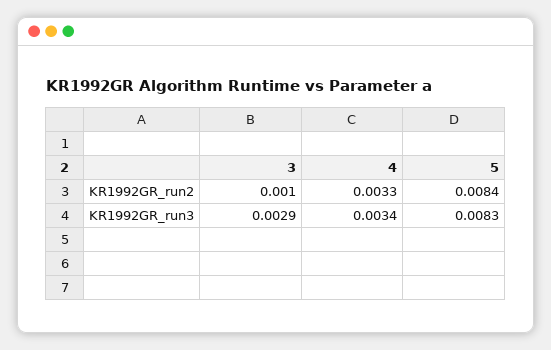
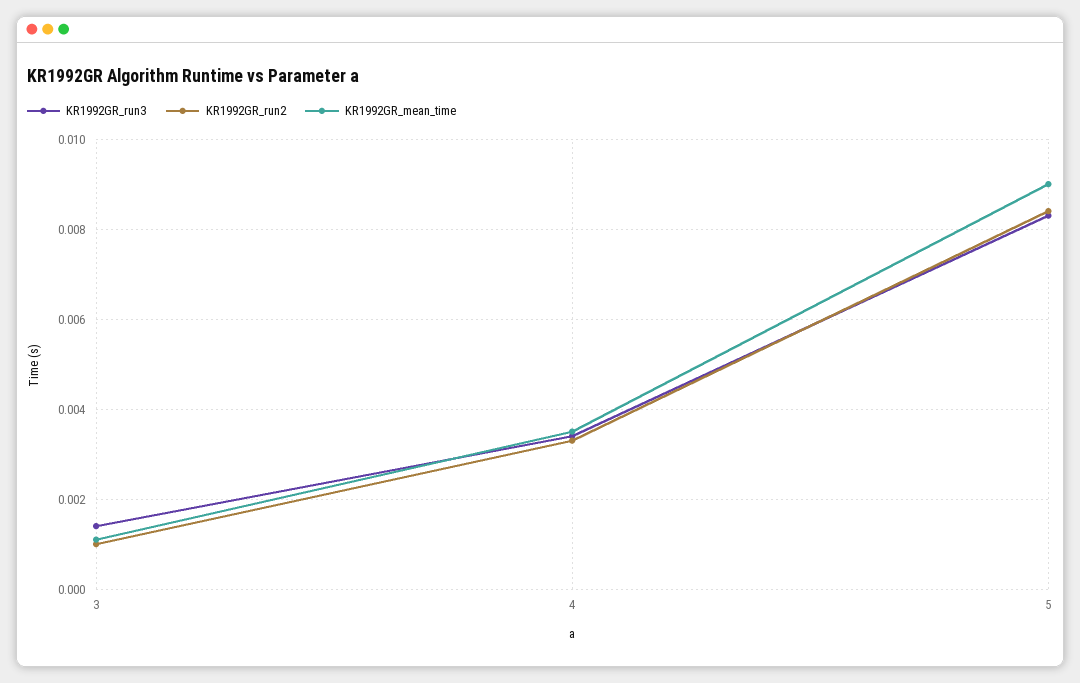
  {
    "KR1992GR_run2": {
      "3": 0.001,
      "4": 0.0033,
      "5": 0.0084
    },
    "KR1992GR_run3": {
-     "3": 0.0029,
+     "3": 0.0015,
      "4": 0.0034,
      "5": 0.0083
-   }
+   },
+   "KR1992GR_mean_time": {
+     "3": 0.001,
+     "4": 0.0035,
+     "5": 0.009
+   }
  }

